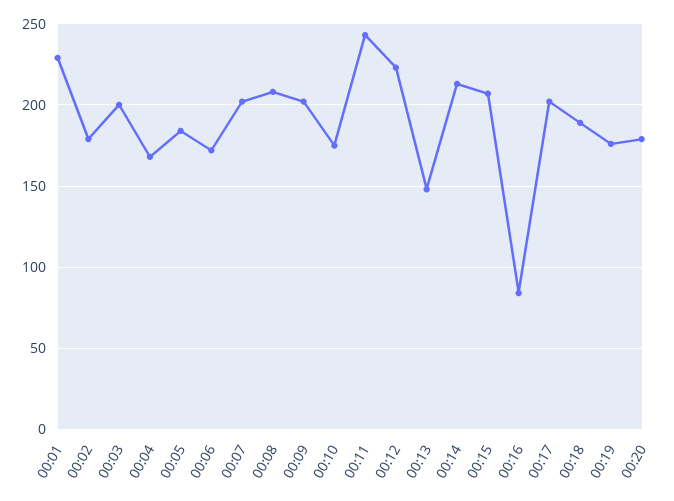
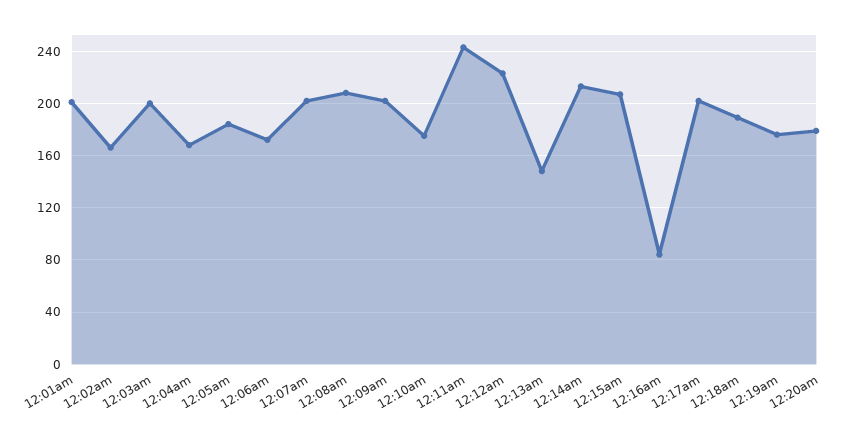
  {
-   "00:01": 230,
+   "00:01": 200,
-   "00:02": 180,
+   "00:02": 165,
    "00:03": 200,
    "00:04": 170,
    "00:05": 185,
    "00:06": 170,
    "00:07": 200,
    "00:08": 210,
    "00:09": 200,
    "00:10": 175,
    "00:11": 245,
    "00:12": 225,
    "00:13": 150,
    "00:14": 215,
    "00:15": 205,
    "00:16": 85,
    "00:17": 200,
    "00:18": 190,
    "00:19": 175,
    "00:20": 180
  }

